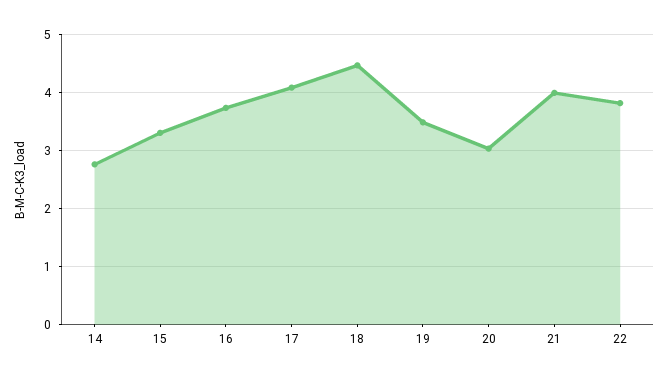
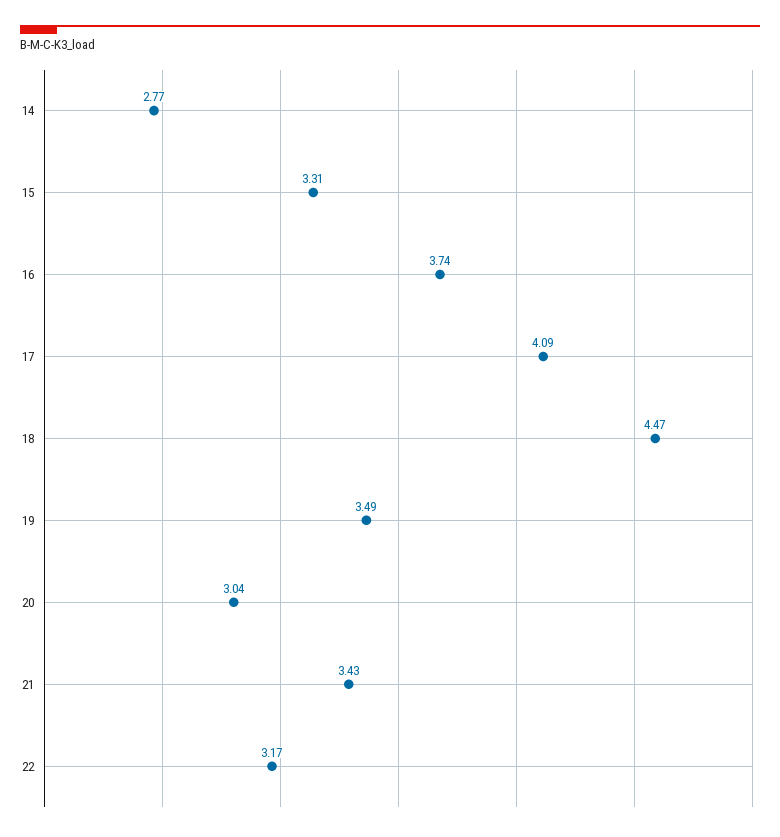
  {
    "14": 2.77,
    "15": 3.31,
    "16": 3.74,
    "17": 4.09,
    "18": 4.47,
    "19": 3.49,
    "20": 3.04,
-   "21": 4,
+   "21": 3.43,
-   "22": 3.8
+   "22": 3.17
  }

